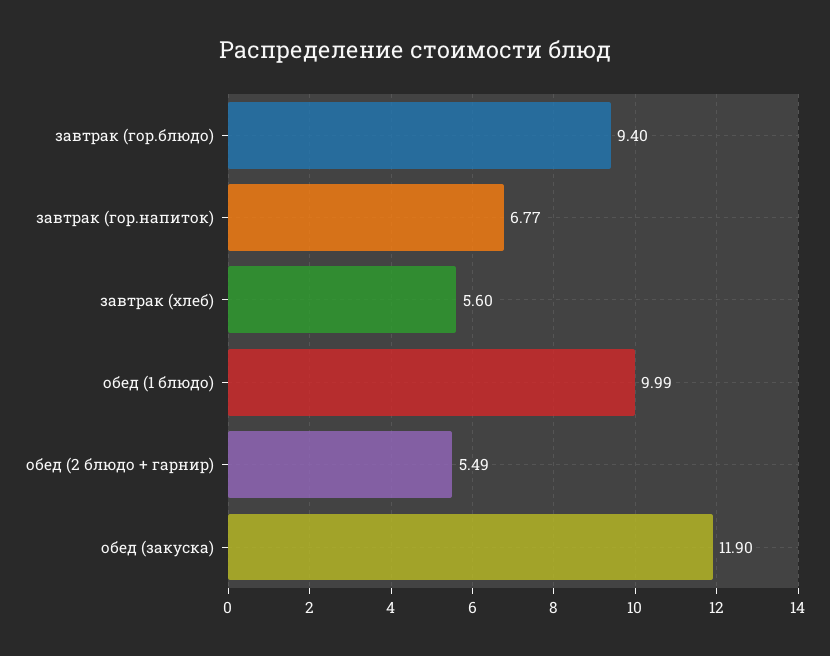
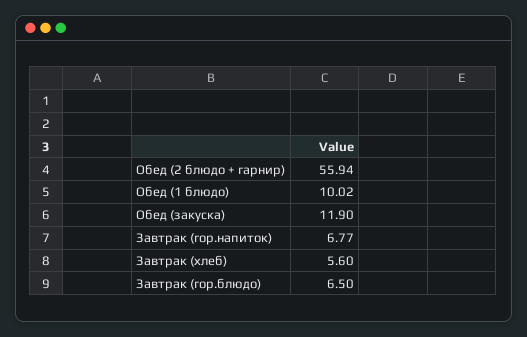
  {
-   "завтрак (гор.блюдо)": 9.4,
+   "завтрак (гор.блюдо)": 6.5,
    "завтрак (гор.напиток)": 6.77,
    "завтрак (хлеб)": 5.6,
-   "обед (1 блюдо)": 9.99,
+   "обед (1 блюдо)": 10.02,
-   "обед (2 блюдо + гарнир)": 5.49,
+   "обед (2 блюдо + гарнир)": 55.94,
    "обед (закуска)": 11.9
  }

